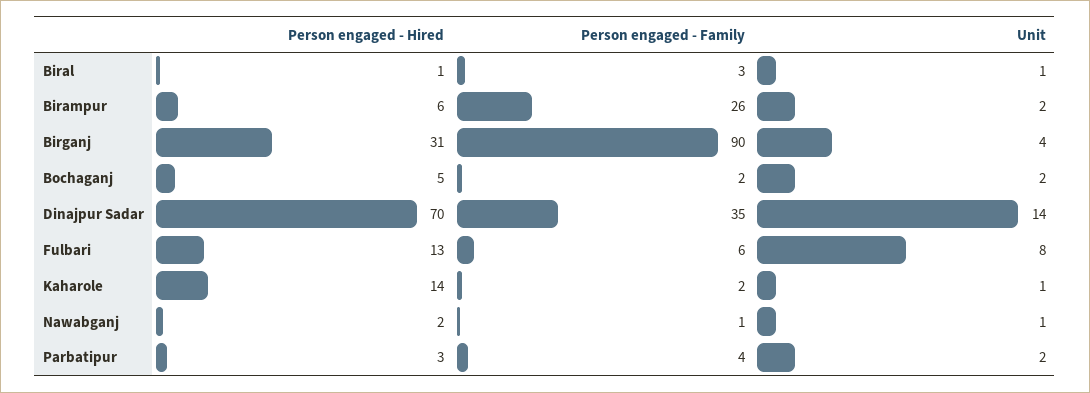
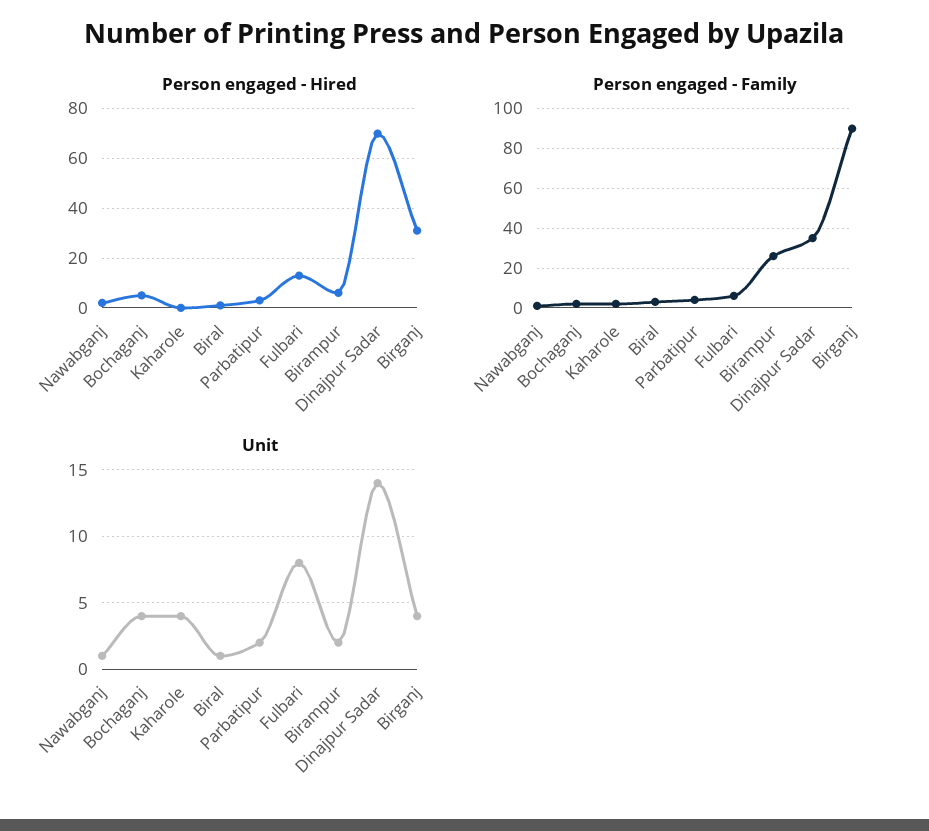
  {
    "Person engaged - Hired": {
      "Biral": 1,
      "Birampur": 6,
      "Birganj": 31,
      "Bochaganj": 5,
      "Dinajpur Sadar": 70,
      "Fulbari": 13,
-     "Kaharole": 14,
+     "Kaharole": 0,
      "Nawabganj": 2,
      "Parbatipur": 3
    },
    "Person engaged - Family": {
      "Biral": 3,
      "Birampur": 26,
      "Birganj": 90,
      "Bochaganj": 2,
      "Dinajpur Sadar": 35,
      "Fulbari": 6,
      "Kaharole": 2,
      "Nawabganj": 1,
      "Parbatipur": 4
    },
    "Unit": {
      "Biral": 1,
      "Birampur": 2,
      "Birganj": 4,
-     "Bochaganj": 2,
+     "Bochaganj": 4,
      "Dinajpur Sadar": 14,
      "Fulbari": 8,
-     "Kaharole": 1,
+     "Kaharole": 4,
      "Nawabganj": 1,
      "Parbatipur": 2
    }
  }

